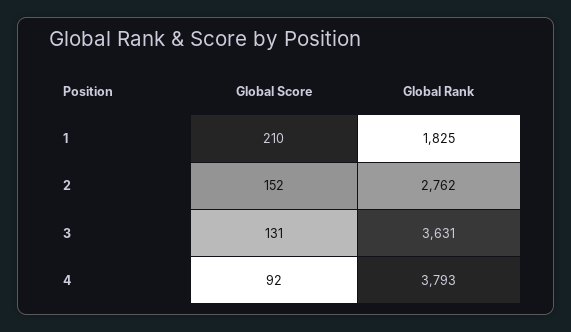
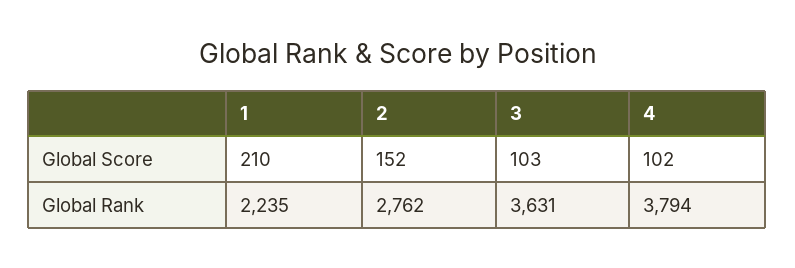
  {
    "Global Score": {
      "1": 210,
      "2": 152,
-     "3": 131,
+     "3": 103,
-     "4": 92
+     "4": 102
    },
    "Global Rank": {
-     "1": 1825,
+     "1": 2235,
      "2": 2762,
      "3": 3631,
-     "4": 3793
+     "4": 3794
    }
  }

